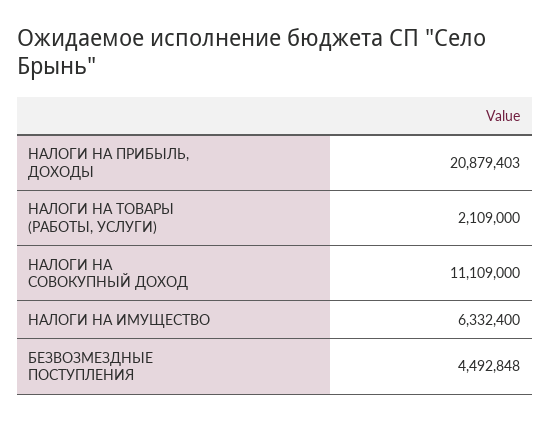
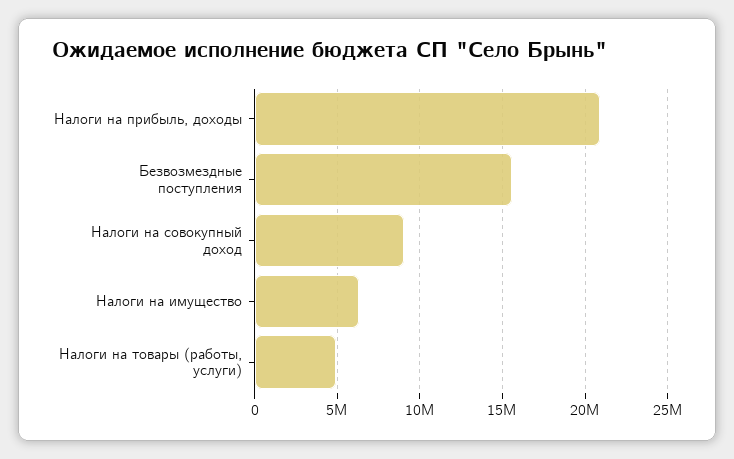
  {
    "НАЛОГИ НА ПРИБЫЛЬ, ДОХОДЫ": 20879403,
-   "НАЛОГИ НА ТОВАРЫ (РАБОТЫ, УСЛУГИ)": 2109000,
+   "НАЛОГИ НА ТОВАРЫ (РАБОТЫ, УСЛУГИ)": 5000000,
-   "НАЛОГИ НА СОВОКУПНЫЙ ДОХОД": 11109000,
+   "НАЛОГИ НА СОВОКУПНЫЙ ДОХОД": 9000000,
    "НАЛОГИ НА ИМУЩЕСТВО": 6332400,
-   "БЕЗВОЗМЕЗДНЫЕ ПОСТУПЛЕНИЯ": 4492848
+   "БЕЗВОЗМЕЗДНЫЕ ПОСТУПЛЕНИЯ": 15500000
  }

